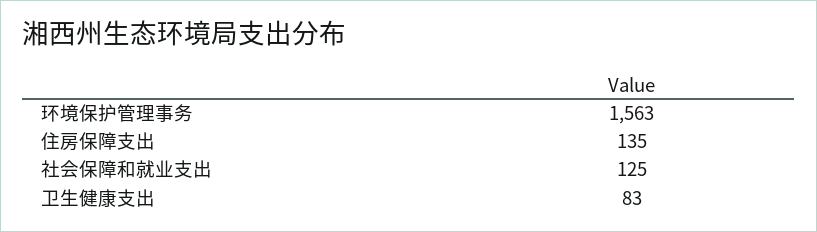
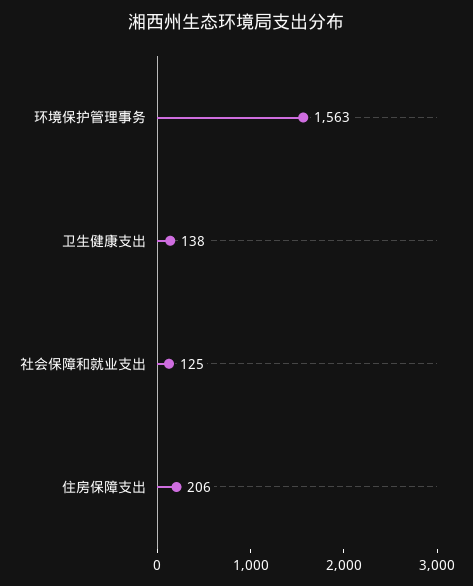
  {
    "环境保护管理事务": 1563,
-   "住房保障支出": 135,
+   "住房保障支出": 206,
    "社会保障和就业支出": 125,
-   "卫生健康支出": 83
+   "卫生健康支出": 138
  }

